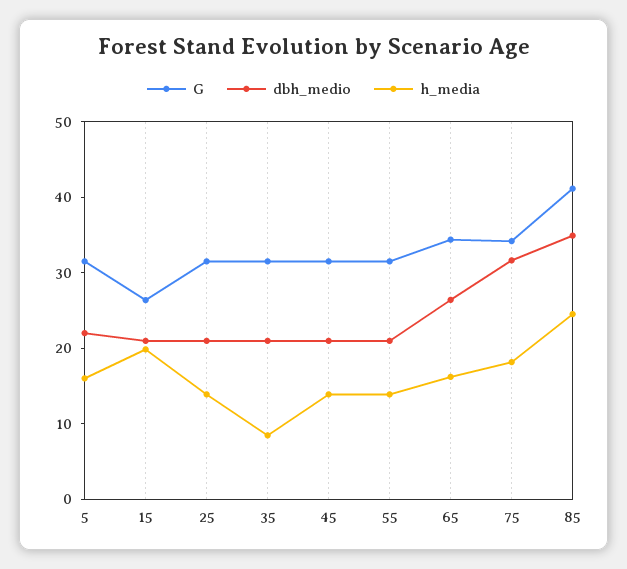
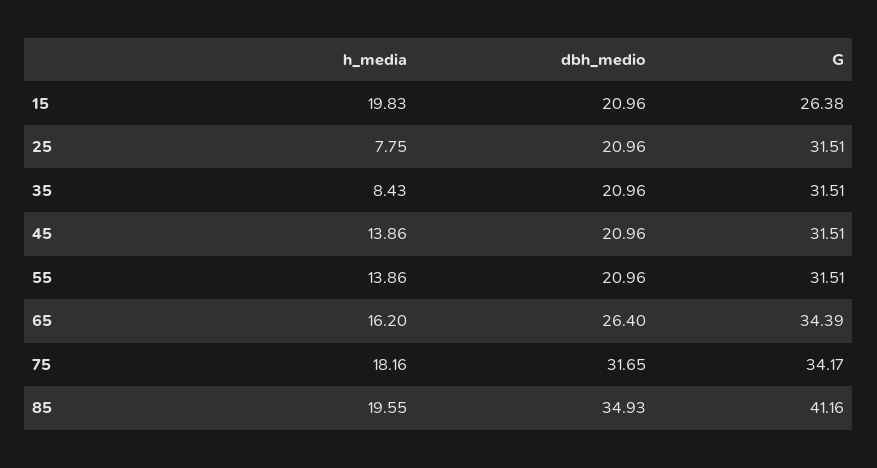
  {
    "G": {
-     "5": 32,
      "15": 26.38,
      "25": 31.51,
      "35": 31.51,
      "45": 31.51,
      "55": 31.51,
      "65": 34.39,
      "75": 34.17,
      "85": 41.16
    },
    "dbh_medio": {
-     "5": 22,
      "15": 20.96,
      "25": 20.96,
      "35": 20.96,
      "45": 20.96,
      "55": 20.96,
      "65": 26.4,
      "75": 31.65,
      "85": 34.93
    },
    "h_media": {
-     "5": 16,
      "15": 19.83,
-     "25": 14,
+     "25": 7.75,
      "35": 8.43,
      "45": 13.86,
      "55": 13.86,
      "65": 16.2,
      "75": 18.16,
-     "85": 24
+     "85": 19.55
    }
  }

